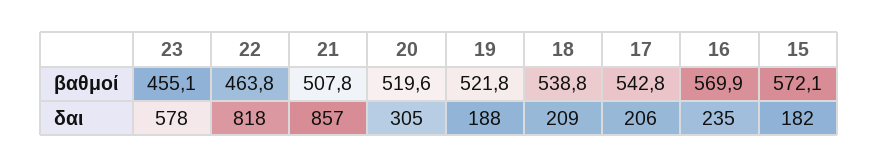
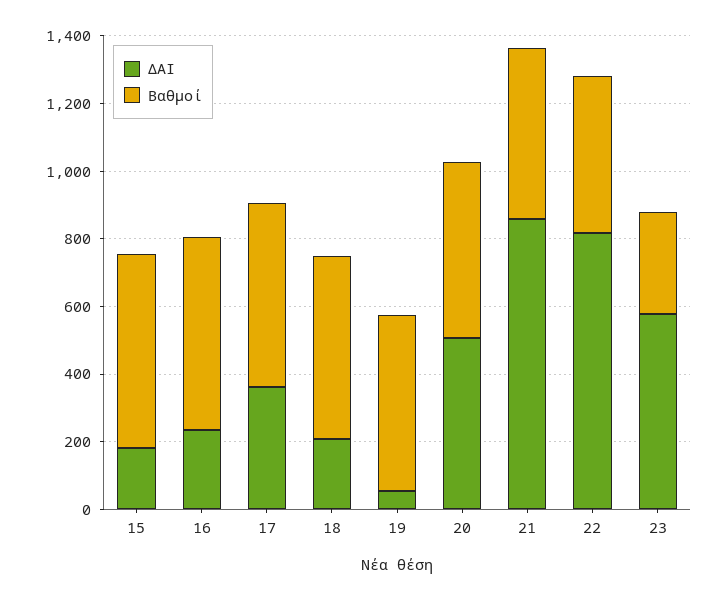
  {
    "βαθμοί": {
-     "23": 455.1,
+     "23": 300,
      "22": 463.8,
      "21": 507.8,
      "20": 519.6,
      "19": 521.8,
      "18": 538.8,
      "17": 542.8,
      "16": 569.9,
      "15": 572.1
    },
    "δαι": {
      "23": 578,
      "22": 818,
      "21": 857,
-     "20": 305,
+     "20": 500,
-     "19": 188,
+     "19": 50,
      "18": 209,
-     "17": 206,
+     "17": 350,
      "16": 235,
      "15": 182
    }
  }

